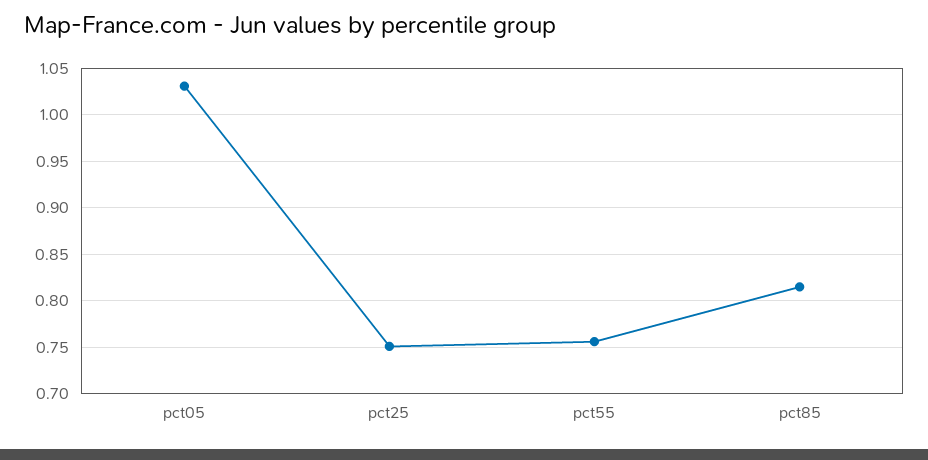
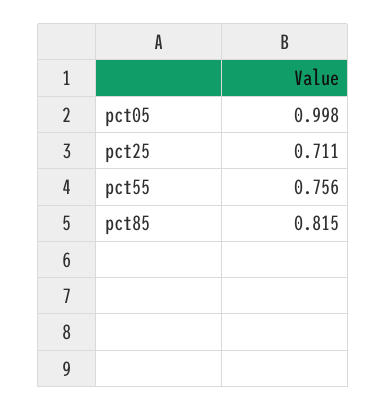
  {
-   "pct05": 1.03,
+   "pct05": 0.998,
-   "pct25": 0.75,
+   "pct25": 0.711,
    "pct55": 0.756,
    "pct85": 0.815
  }

